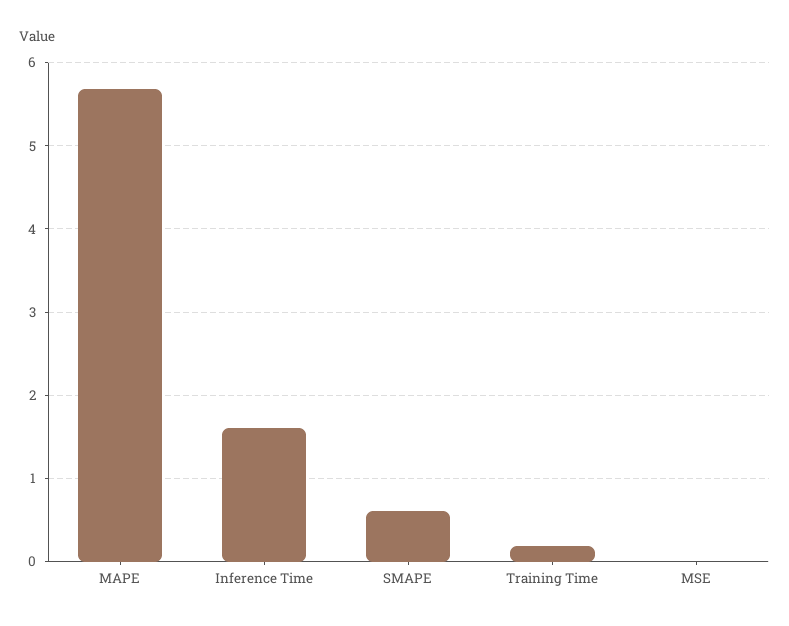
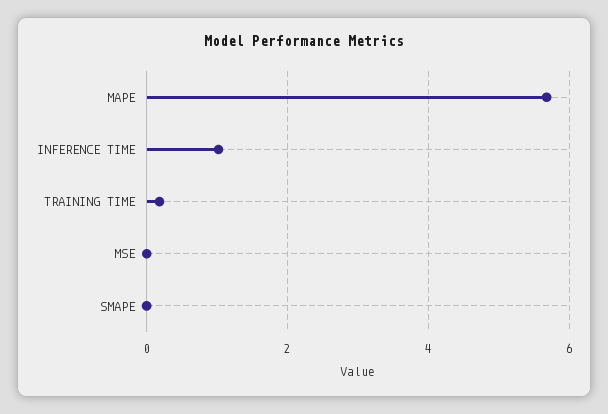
  {
    "MAPE": 5.7,
-   "Inference Time": 1.6,
+   "Inference Time": 1,
-   "SMAPE": 0.6,
+   "SMAPE": 0,
    "Training Time": 0.2,
    "MSE": 0
  }

